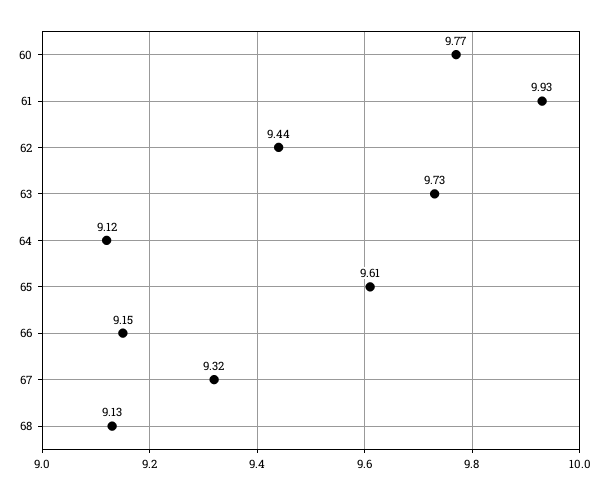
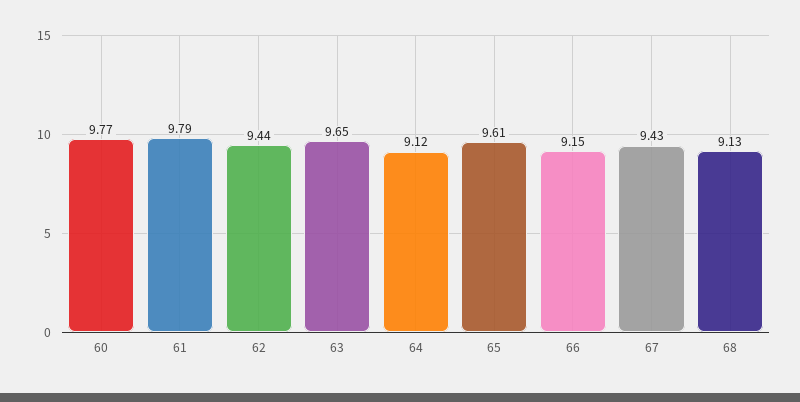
  {
    "60": 9.77,
-   "61": 9.93,
+   "61": 9.79,
    "62": 9.44,
-   "63": 9.73,
+   "63": 9.65,
    "64": 9.12,
    "65": 9.61,
    "66": 9.15,
-   "67": 9.32,
+   "67": 9.43,
    "68": 9.13
  }

